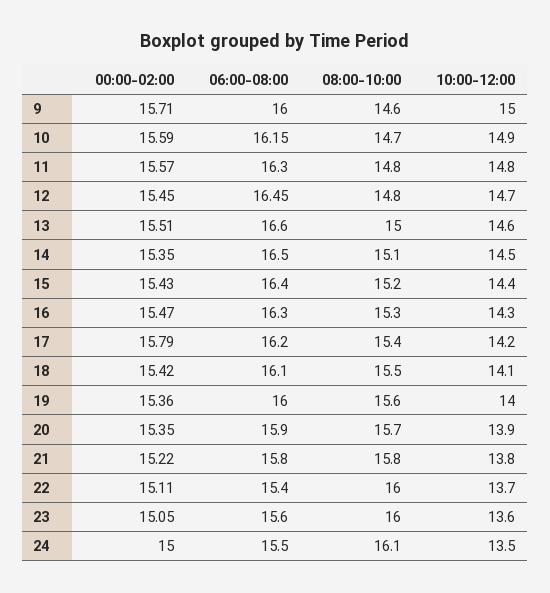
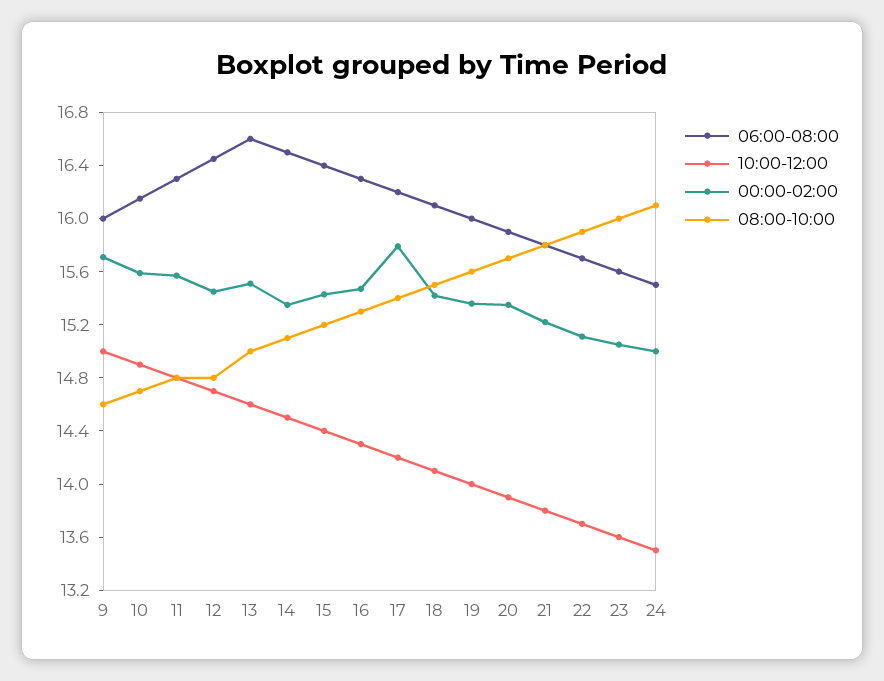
  {
    "00:00-02:00": {
      "9": 15.71,
      "10": 15.59,
      "11": 15.57,
      "12": 15.45,
      "13": 15.51,
      "14": 15.35,
      "15": 15.43,
      "16": 15.47,
      "17": 15.79,
      "18": 15.42,
      "19": 15.36,
      "20": 15.35,
      "21": 15.22,
      "22": 15.11,
      "23": 15.05,
      "24": 15
    },
    "06:00-08:00": {
      "9": 16,
      "10": 16.15,
      "11": 16.3,
      "12": 16.45,
      "13": 16.6,
      "14": 16.5,
      "15": 16.4,
      "16": 16.3,
      "17": 16.2,
      "18": 16.1,
      "19": 16,
      "20": 15.9,
      "21": 15.8,
-     "22": 15.4,
+     "22": 15.7,
      "23": 15.6,
      "24": 15.5
    },
    "08:00-10:00": {
      "9": 14.6,
      "10": 14.7,
      "11": 14.8,
      "12": 14.8,
      "13": 15,
      "14": 15.1,
      "15": 15.2,
      "16": 15.3,
      "17": 15.4,
      "18": 15.5,
      "19": 15.6,
      "20": 15.7,
      "21": 15.8,
-     "22": 16,
+     "22": 15.9,
      "23": 16,
      "24": 16.1
    },
    "10:00-12:00": {
      "9": 15,
      "10": 14.9,
      "11": 14.8,
      "12": 14.7,
      "13": 14.6,
      "14": 14.5,
      "15": 14.4,
      "16": 14.3,
      "17": 14.2,
      "18": 14.1,
      "19": 14,
      "20": 13.9,
      "21": 13.8,
      "22": 13.7,
      "23": 13.6,
      "24": 13.5
    }
  }

